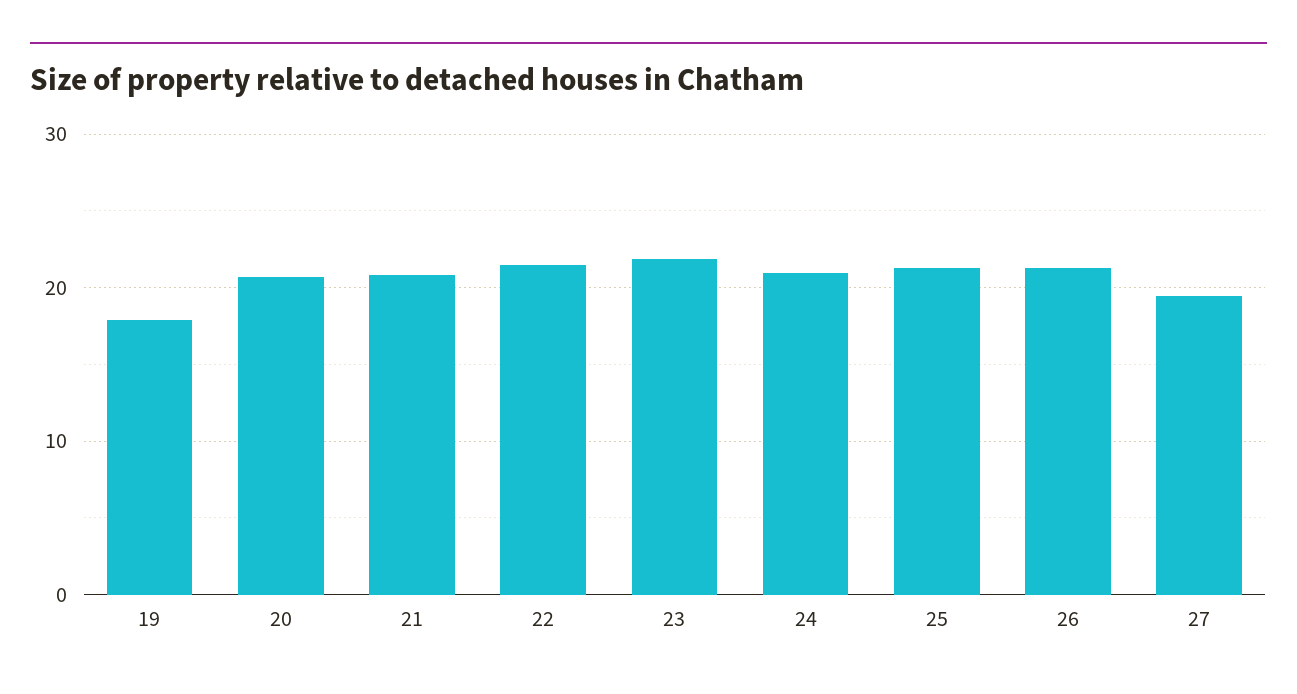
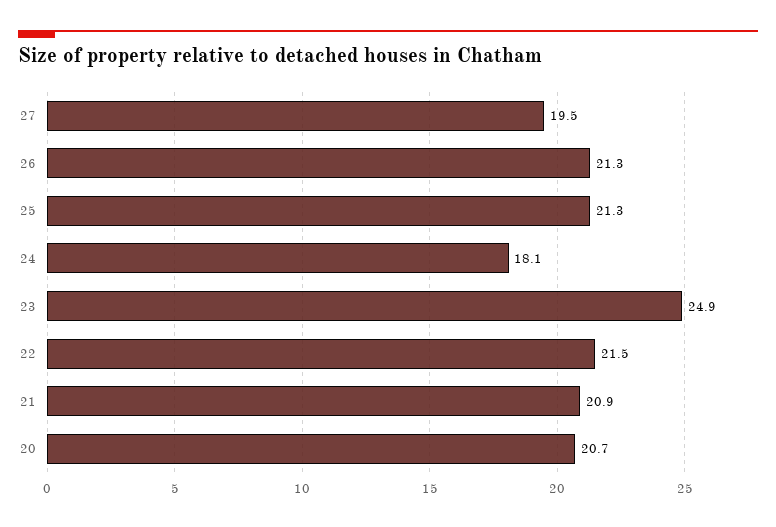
  {
-   "19": 18,
    "20": 20.7,
    "21": 20.9,
    "22": 21.5,
-   "23": 22,
+   "23": 24.9,
-   "24": 21,
+   "24": 18.1,
    "25": 21.3,
    "26": 21.3,
    "27": 19.5
  }

